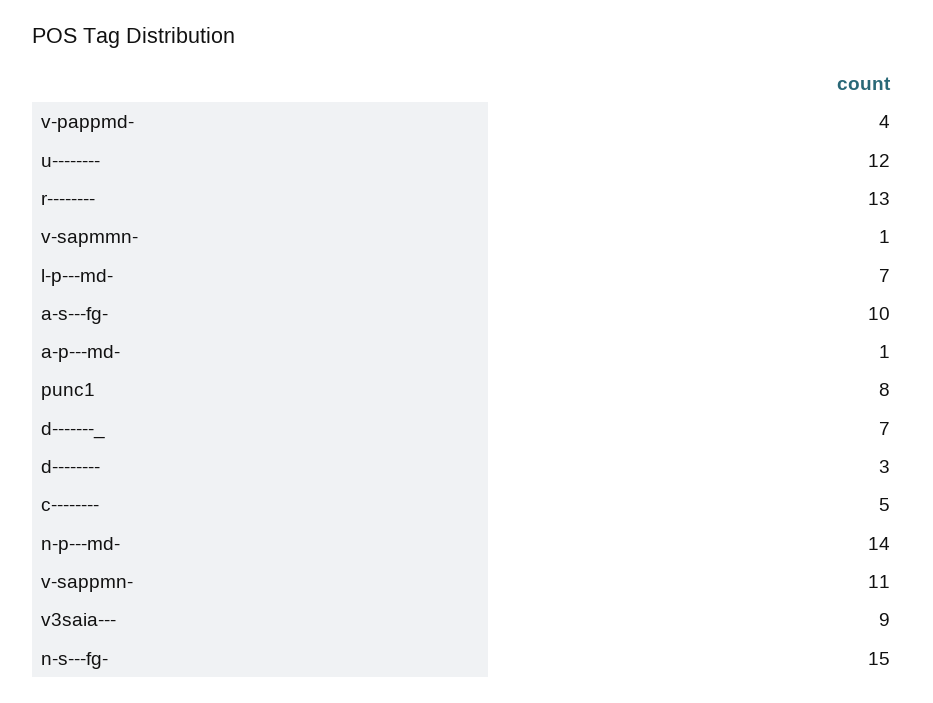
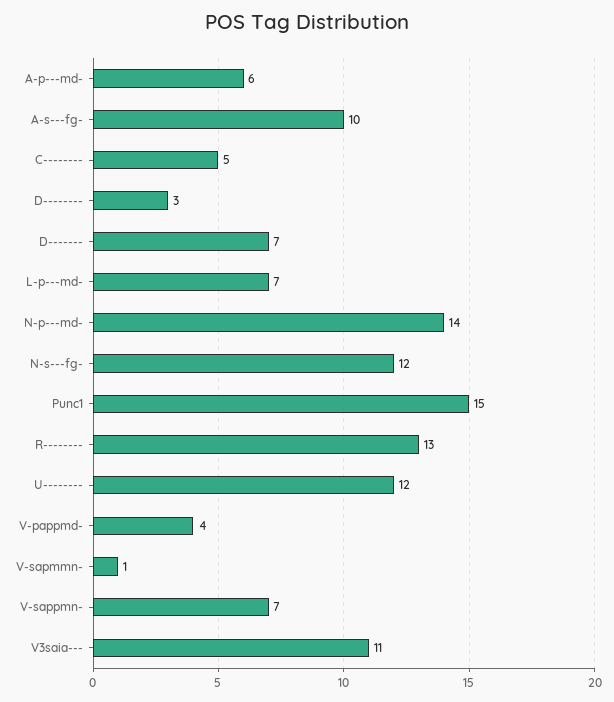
  {
    "v-pappmd-": 4,
    "u--------": 12,
    "r--------": 13,
    "v-sapmmn-": 1,
    "l-p---md-": 7,
    "a-s---fg-": 10,
-   "a-p---md-": 1,
+   "a-p---md-": 6,
-   "punc1": 8,
+   "punc1": 15,
    "d-------_": 7,
    "d--------": 3,
    "c--------": 5,
    "n-p---md-": 14,
-   "v-sappmn-": 11,
+   "v-sappmn-": 7,
-   "v3saia---": 9,
+   "v3saia---": 11,
-   "n-s---fg-": 15
+   "n-s---fg-": 12
  }

